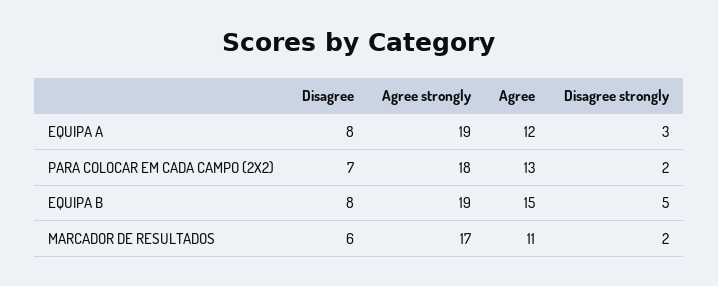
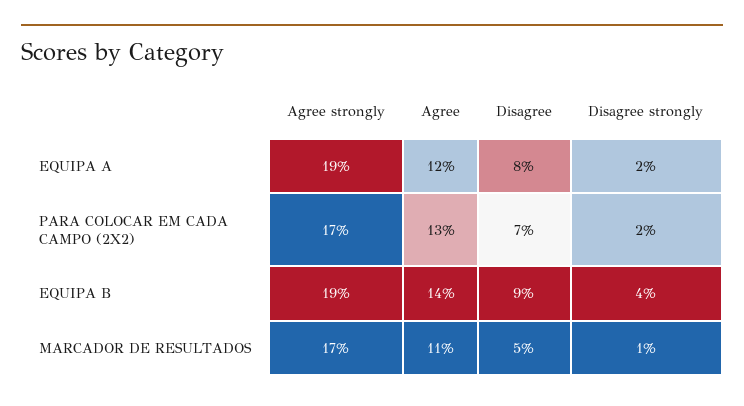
  {
    "Disagree": {
      "EQUIPA A": 8,
      "PARA COLOCAR EM CADA CAMPO (2X2)": 7,
-     "EQUIPA B": 8,
+     "EQUIPA B": 9,
-     "MARCADOR DE RESULTADOS": 6
+     "MARCADOR DE RESULTADOS": 5
    },
    "Agree strongly": {
      "EQUIPA A": 19,
-     "PARA COLOCAR EM CADA CAMPO (2X2)": 18,
+     "PARA COLOCAR EM CADA CAMPO (2X2)": 17,
      "EQUIPA B": 19,
      "MARCADOR DE RESULTADOS": 17
    },
    "Agree": {
      "EQUIPA A": 12,
      "PARA COLOCAR EM CADA CAMPO (2X2)": 13,
-     "EQUIPA B": 15,
+     "EQUIPA B": 14,
      "MARCADOR DE RESULTADOS": 11
    },
    "Disagree strongly": {
-     "EQUIPA A": 3,
+     "EQUIPA A": 2,
      "PARA COLOCAR EM CADA CAMPO (2X2)": 2,
-     "EQUIPA B": 5,
+     "EQUIPA B": 4,
-     "MARCADOR DE RESULTADOS": 2
+     "MARCADOR DE RESULTADOS": 1
    }
  }

